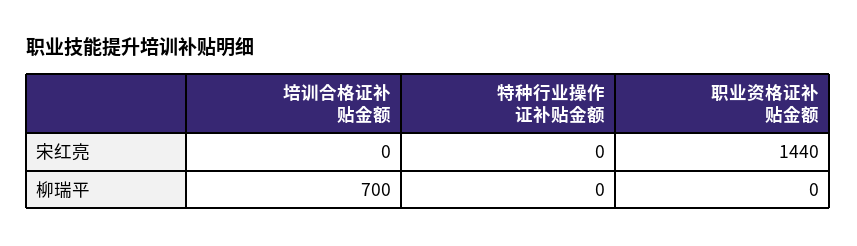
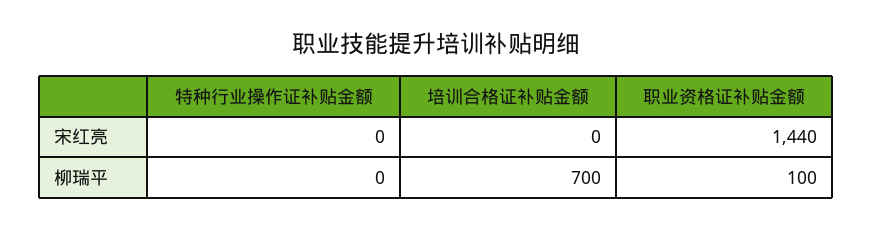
  {
    "培训合格证补贴金额": {
      "宋红亮": 0,
      "柳瑞平": 700
    },
    "特种行业操作证补贴金额": {
      "宋红亮": 0,
      "柳瑞平": 0
    },
    "职业资格证补贴金额": {
      "宋红亮": 1440,
-     "柳瑞平": 0
+     "柳瑞平": 100
    }
  }

